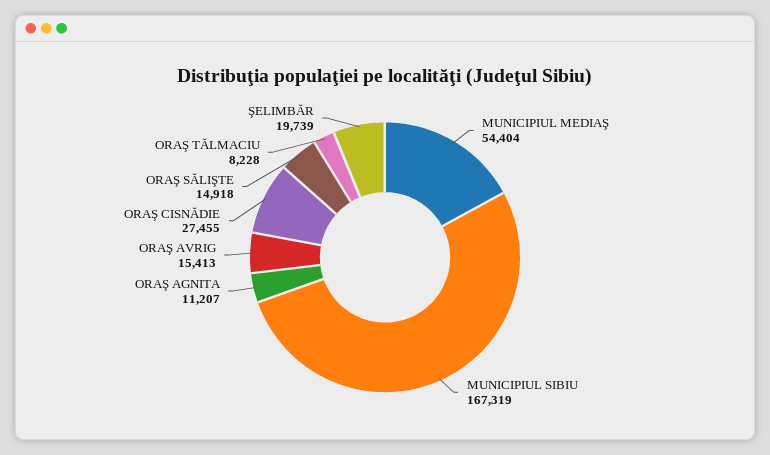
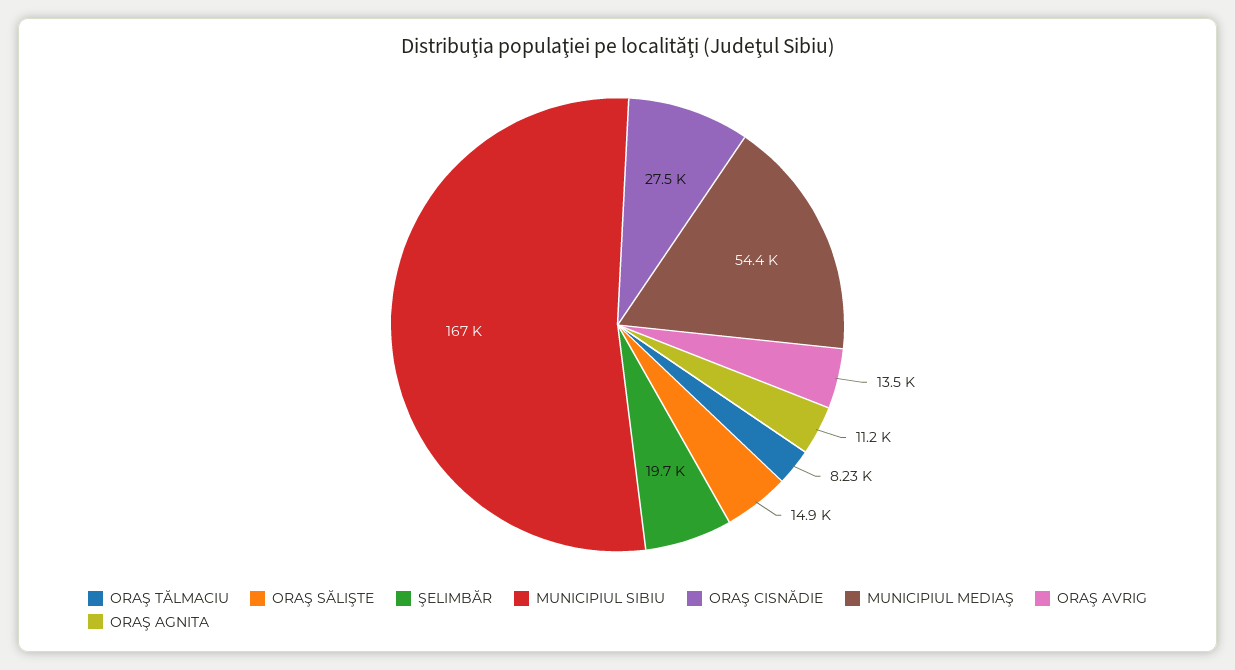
  {
    "MUNICIPIUL MEDIAŞ": 54404,
    "MUNICIPIUL SIBIU": 167319,
    "ORAŞ AGNITA": 11207,
-   "ORAŞ AVRIG": 15413,
+   "ORAŞ AVRIG": 13500,
    "ORAŞ CISNĂDIE": 27455,
    "ORAŞ SĂLIŞTE": 14918,
    "ORAŞ TĂLMACIU": 8228,
    "ŞELIMBĂR": 19739
  }

